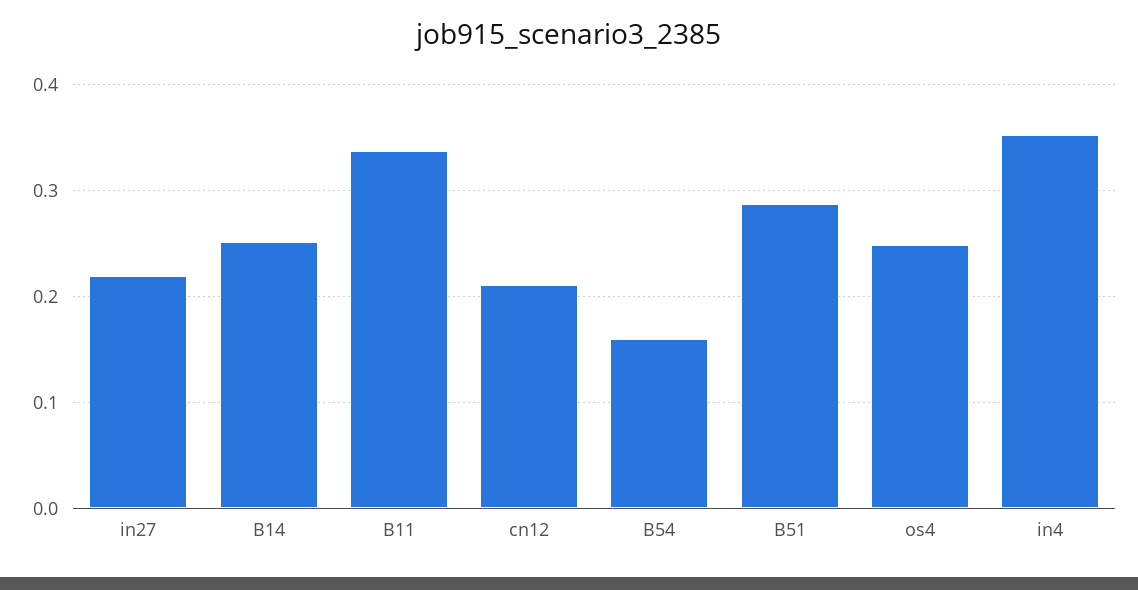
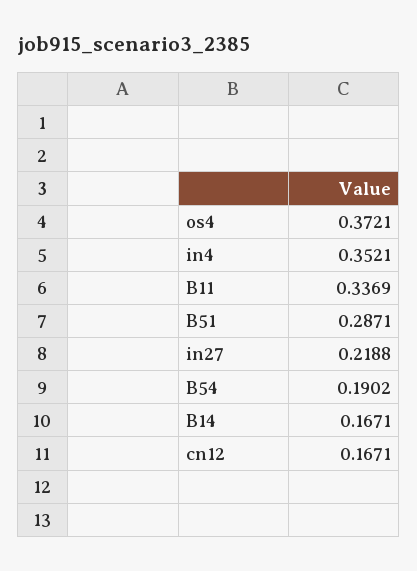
  {
    "in27": 0.2188,
-   "B14": 0.25,
+   "B14": 0.1671,
    "B11": 0.3369,
-   "cn12": 0.21,
+   "cn12": 0.1671,
-   "B54": 0.16,
+   "B54": 0.1902,
    "B51": 0.2871,
-   "os4": 0.25,
+   "os4": 0.3721,
    "in4": 0.3521
  }

